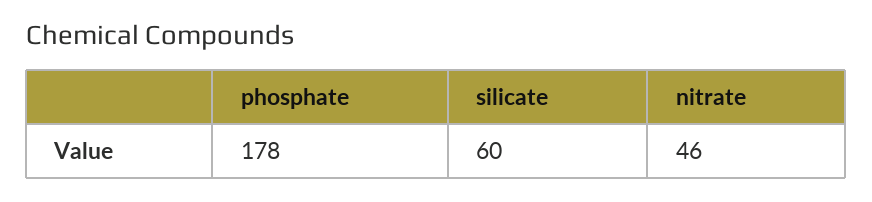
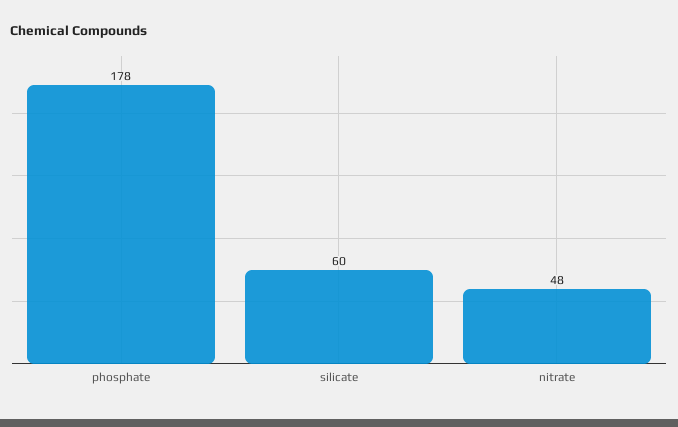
  {
    "phosphate": 178,
    "silicate": 60,
-   "nitrate": 46
+   "nitrate": 48
  }

